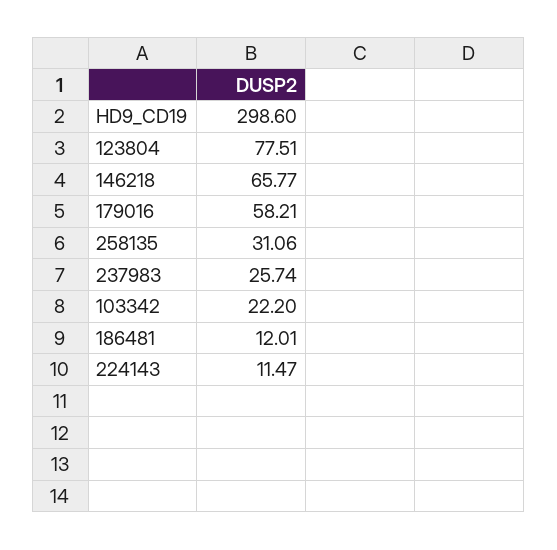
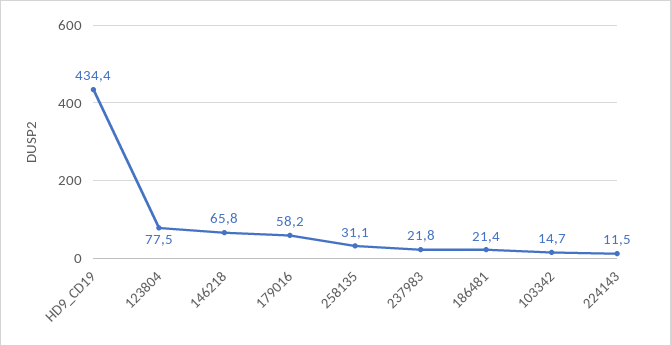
  {
-   "HD9_CD19": 298.6,
+   "HD9_CD19": 434.4,
    "123804": 77.51,
    "146218": 65.77,
    "179016": 58.21,
    "258135": 31.06,
-   "237983": 25.74,
+   "237983": 21.8,
-   "103342": 22.2,
+   "103342": 14.7,
-   "186481": 12.01,
+   "186481": 21.4,
    "224143": 11.47
  }

